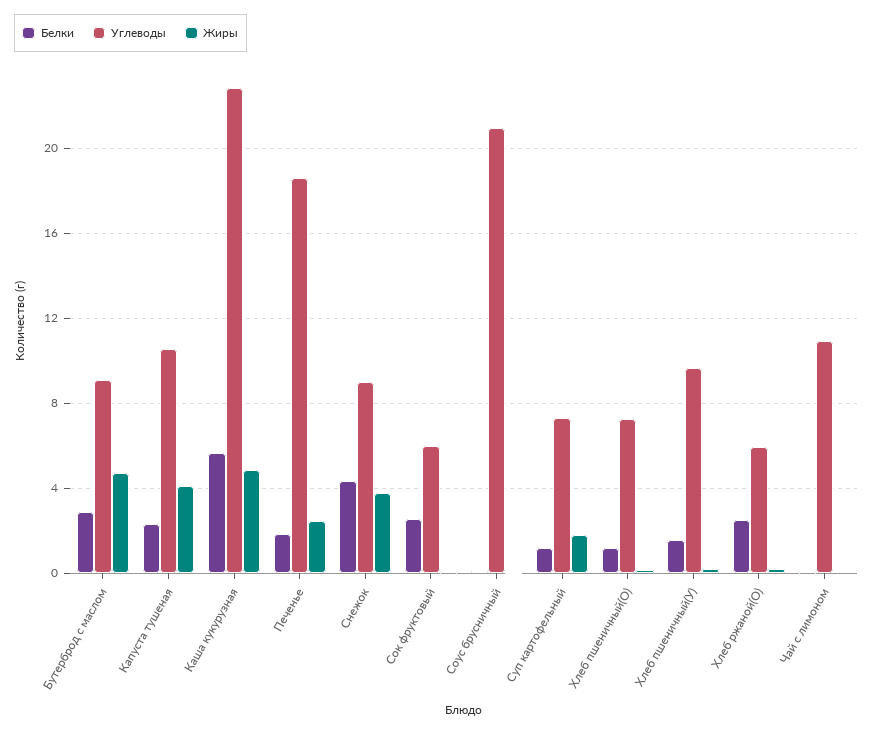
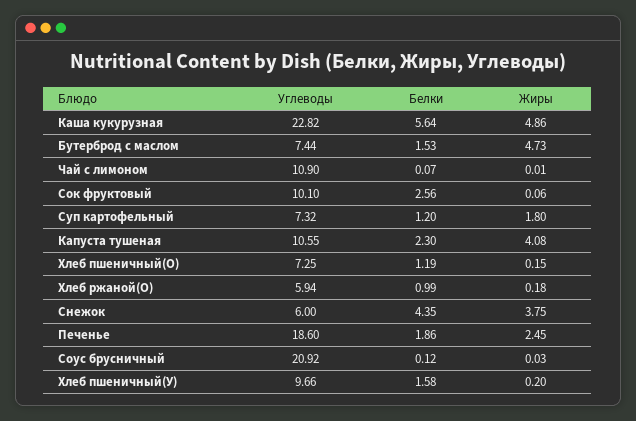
  {
    "Белки": {
-     "Бутерброд с маслом": 3,
+     "Бутерброд с маслом": 1.53,
      "Капуста тушеная": 2.3,
      "Каша кукурузная": 5.64,
      "Печенье": 1.86,
      "Снежок": 4.35,
      "Сок фруктовый": 2.56,
      "Соус брусничный": 0.12,
      "Суп картофельный": 1.2,
      "Хлеб пшеничный(О)": 1.19,
      "Хлеб пшеничный(У)": 1.58,
-     "Хлеб ржаной(О)": 2.5,
+     "Хлеб ржаной(О)": 0.99,
      "Чай с лимоном": 0.07
    },
    "Углеводы": {
-     "Бутерброд с маслом": 9,
+     "Бутерброд с маслом": 7.44,
      "Капуста тушеная": 10.55,
      "Каша кукурузная": 22.82,
      "Печенье": 18.6,
-     "Снежок": 9,
+     "Снежок": 6,
-     "Сок фруктовый": 6,
+     "Сок фруктовый": 10.1,
      "Соус брусничный": 20.92,
      "Суп картофельный": 7.32,
      "Хлеб пшеничный(О)": 7.25,
      "Хлеб пшеничный(У)": 9.66,
      "Хлеб ржаной(О)": 5.94,
      "Чай с лимоном": 10.9
    },
    "Жиры": {
      "Бутерброд с маслом": 4.73,
      "Капуста тушеная": 4.08,
      "Каша кукурузная": 4.86,
      "Печенье": 2.45,
      "Снежок": 3.75,
      "Сок фруктовый": 0.06,
      "Соус брусничный": 0.03,
      "Суп картофельный": 1.8,
      "Хлеб пшеничный(О)": 0.15,
      "Хлеб пшеничный(У)": 0.2,
      "Хлеб ржаной(О)": 0.18,
      "Чай с лимоном": 0.01
    }
  }

